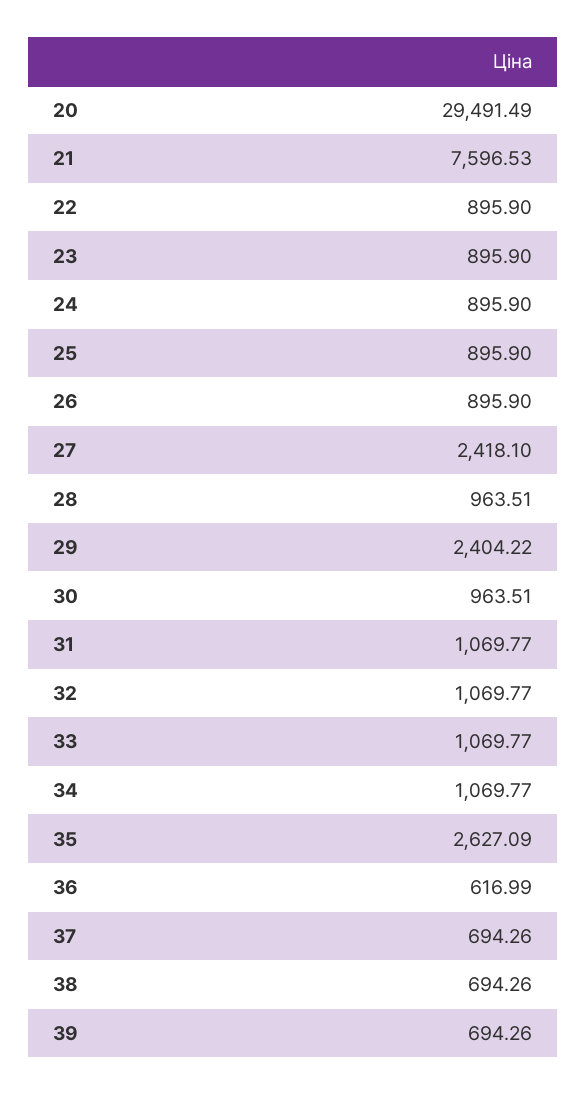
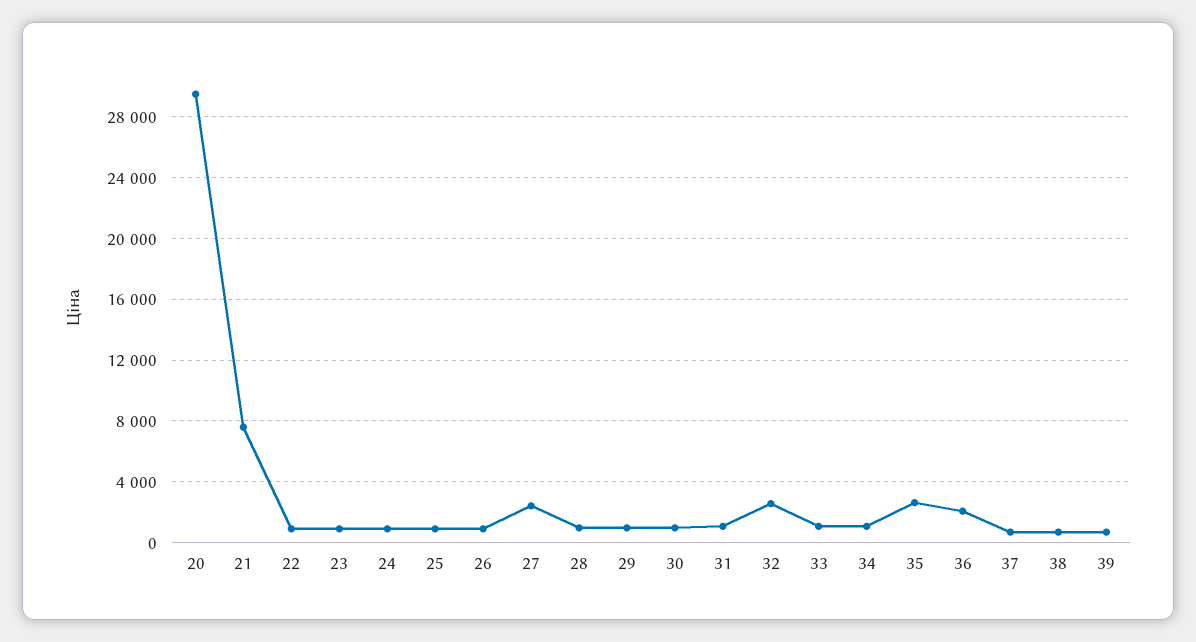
  {
    "20": 29491.49,
    "21": 7596.53,
    "22": 895.9,
    "23": 895.9,
    "24": 895.9,
    "25": 895.9,
    "26": 895.9,
    "27": 2418.1,
    "28": 963.51,
-   "29": 2404.22,
+   "29": 1000,
    "30": 963.51,
    "31": 1069.77,
-   "32": 1069.77,
+   "32": 2500,
    "33": 1069.77,
    "34": 1069.77,
    "35": 2627.09,
-   "36": 616.99,
+   "36": 2000,
    "37": 694.26,
    "38": 694.26,
    "39": 694.26
  }

